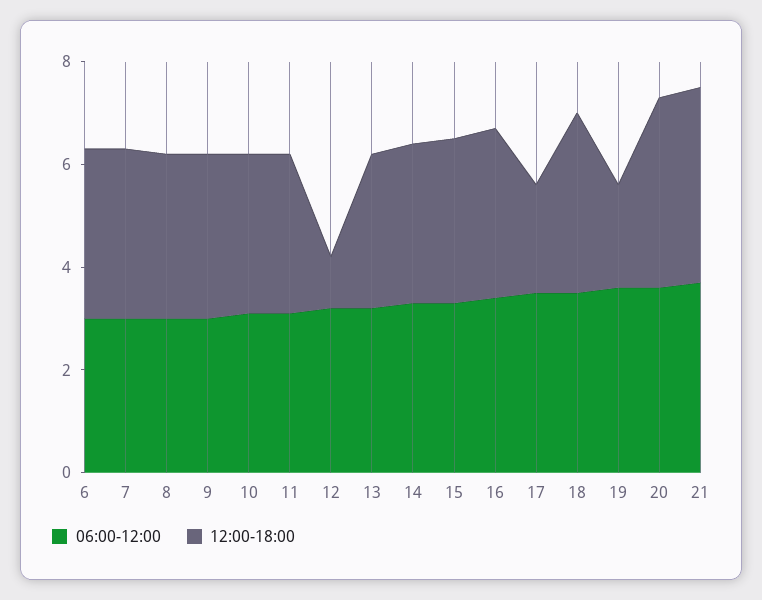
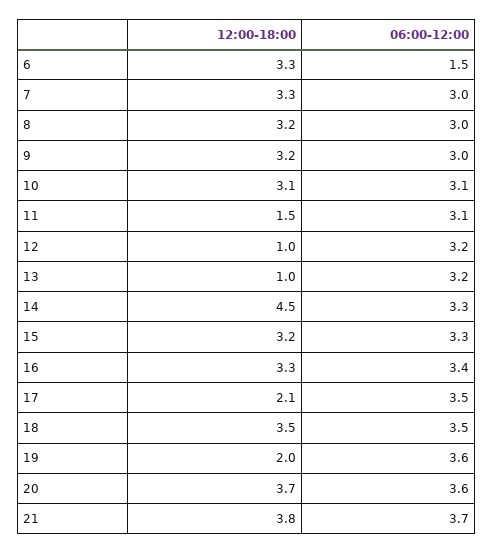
  {
    "06:00-12:00": {
-     "6": 3,
+     "6": 1.5,
      "7": 3,
      "8": 3,
      "9": 3,
      "10": 3.1,
      "11": 3.1,
      "12": 3.2,
      "13": 3.2,
      "14": 3.3,
      "15": 3.3,
      "16": 3.4,
      "17": 3.5,
      "18": 3.5,
      "19": 3.6,
      "20": 3.6,
      "21": 3.7
    },
    "12:00-18:00": {
      "6": 3.3,
      "7": 3.3,
      "8": 3.2,
      "9": 3.2,
      "10": 3.1,
-     "11": 3,
+     "11": 1.5,
      "12": 1,
-     "13": 3,
+     "13": 1,
-     "14": 3,
+     "14": 4.5,
      "15": 3.2,
      "16": 3.3,
      "17": 2.1,
      "18": 3.5,
      "19": 2,
      "20": 3.7,
      "21": 3.8
    }
  }

